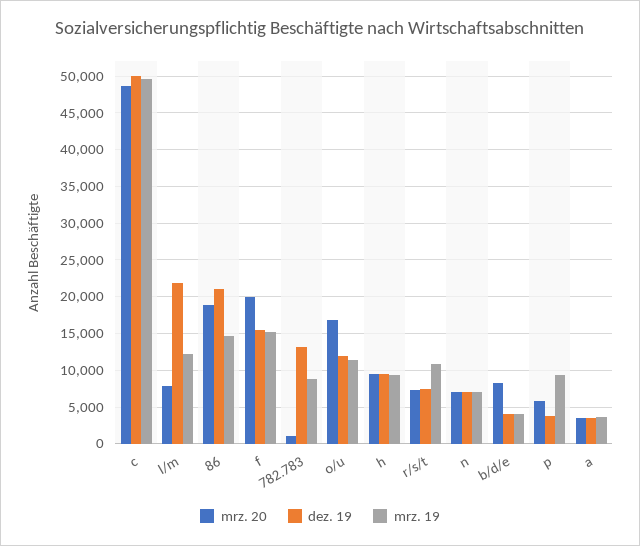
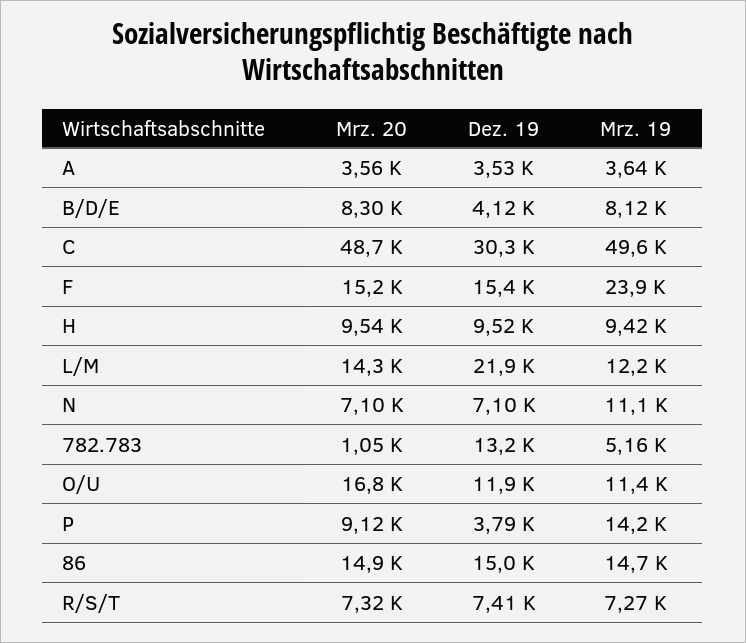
  {
    "mrz. 20": {
      "c": 48700,
-     "l/m": 8000,
+     "l/m": 14300,
-     "86": 19000,
+     "86": 14900,
-     "f": 20000,
+     "f": 15200,
      "782.783": 1050,
      "o/u": 16800,
      "h": 9540,
      "r/s/t": 7320,
      "n": 7100,
      "b/d/e": 8300,
-     "p": 6000,
+     "p": 9120,
      "a": 3560
    },
    "dez. 19": {
-     "c": 50000,
+     "c": 30300,
      "l/m": 21900,
-     "86": 21000,
+     "86": 15000,
      "f": 15400,
      "782.783": 13200,
      "o/u": 11900,
      "h": 9520,
      "r/s/t": 7410,
      "n": 7100,
      "b/d/e": 4120,
      "p": 3790,
      "a": 3530
    },
    "mrz. 19": {
      "c": 49600,
      "l/m": 12200,
      "86": 14700,
-     "f": 15000,
+     "f": 23900,
-     "782.783": 9000,
+     "782.783": 5160,
      "o/u": 11400,
      "h": 9420,
-     "r/s/t": 11000,
+     "r/s/t": 7270,
-     "n": 7000,
+     "n": 11100,
-     "b/d/e": 4000,
+     "b/d/e": 8120,
-     "p": 9000,
+     "p": 14200,
      "a": 3640
    }
  }

